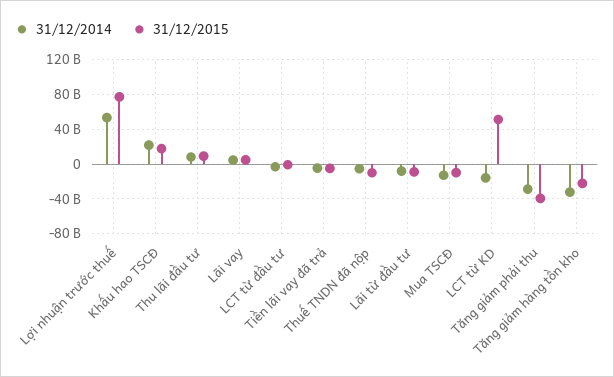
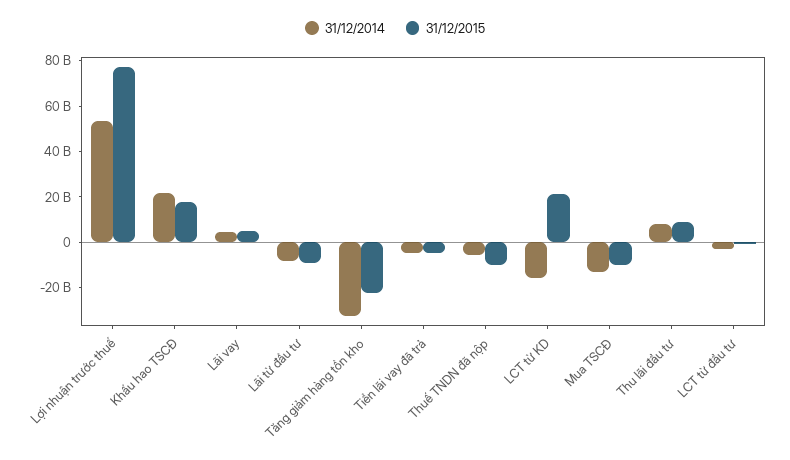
  {
    "31/12/2014": {
      "Lợi nhuận trước thuế": 55000000000,
      "Khấu hao TSCĐ": 20000000000,
      "Thu lãi đầu tư": 10000000000,
      "Lãi vay": 5000000000,
      "LCT từ đầu tư": -5000000000,
      "Tiền lãi vay đã trả": -5000000000,
      "Thuế TNDN đã nộp": -5000000000,
      "Lãi từ đầu tư": -10000000000,
      "Mua TSCĐ": -15000000000,
      "LCT từ KD": -15000000000,
-     "Tăng giảm phải thu": -30000000000,
      "Tăng giảm hàng tồn kho": -30000000000
    },
    "31/12/2015": {
      "Lợi nhuận trước thuế": 75000000000,
      "Khấu hao TSCĐ": 20000000000,
      "Thu lãi đầu tư": 10000000000,
      "Lãi vay": 5000000000,
      "LCT từ đầu tư": 0,
      "Tiền lãi vay đã trả": -5000000000,
      "Thuế TNDN đã nộp": -10000000000,
      "Lãi từ đầu tư": -10000000000,
      "Mua TSCĐ": -10000000000,
-     "LCT từ KD": 50000000000,
+     "LCT từ KD": 20000000000,
-     "Tăng giảm phải thu": -40000000000,
      "Tăng giảm hàng tồn kho": -20000000000
    }
  }

